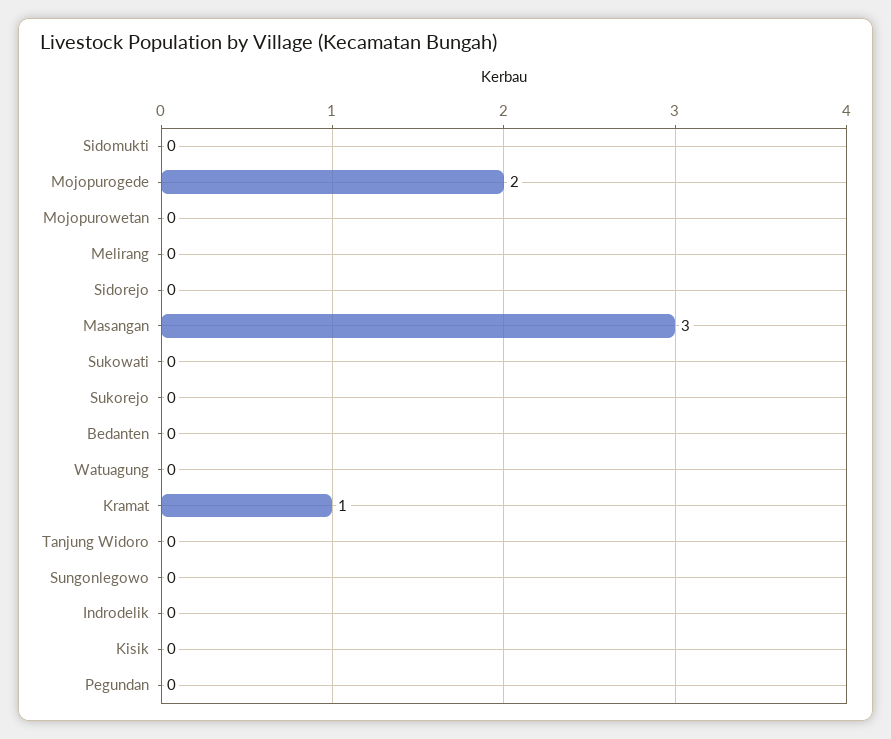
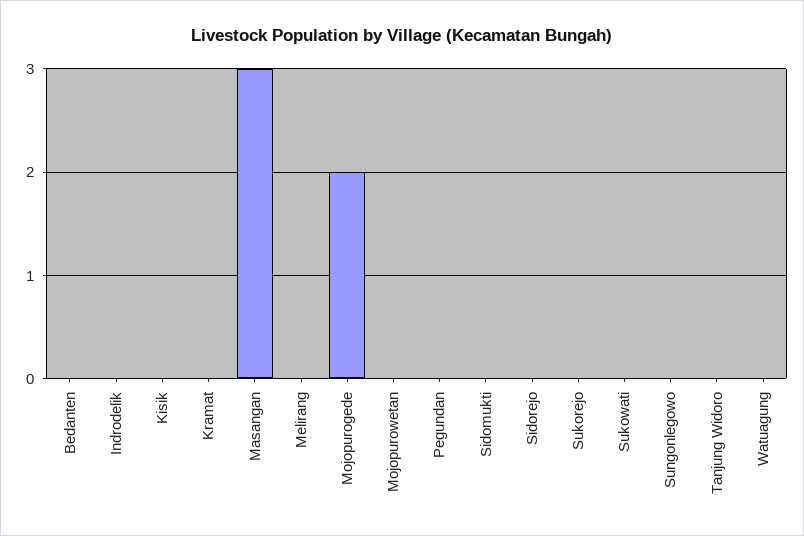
  {
    "Sidomukti": 0,
    "Mojopurogede": 2,
    "Mojopurowetan": 0,
    "Melirang": 0,
    "Sidorejo": 0,
    "Masangan": 3,
    "Sukowati": 0,
    "Sukorejo": 0,
    "Bedanten": 0,
    "Watuagung": 0,
-   "Kramat": 1,
+   "Kramat": 0,
    "Tanjung Widoro": 0,
    "Sungonlegowo": 0,
    "Indrodelik": 0,
    "Kisik": 0,
    "Pegundan": 0
  }

